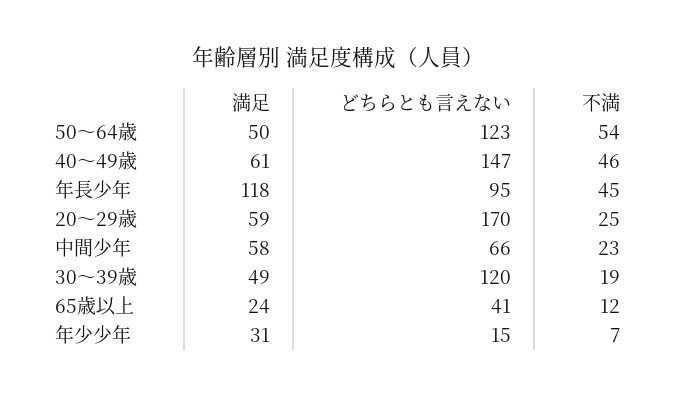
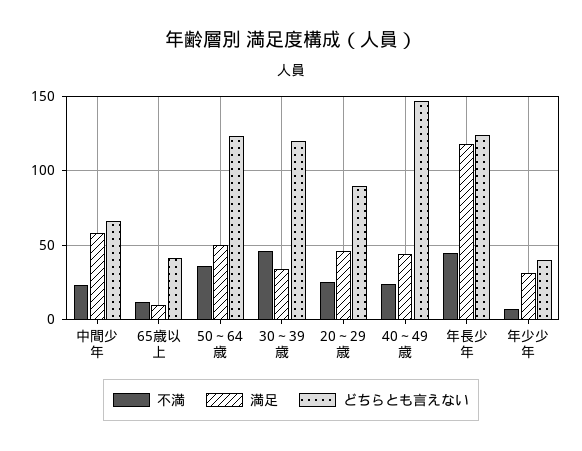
  {
    "満足": {
      "50～64歳": 50,
-     "40～49歳": 61,
+     "40～49歳": 45,
      "年長少年": 118,
-     "20～29歳": 59,
+     "20～29歳": 45,
      "中間少年": 58,
-     "30～39歳": 49,
+     "30～39歳": 35,
-     "65歳以上": 24,
+     "65歳以上": 10,
      "年少少年": 31
    },
    "どちらとも言えない": {
      "50～64歳": 123,
      "40～49歳": 147,
-     "年長少年": 95,
+     "年長少年": 125,
-     "20～29歳": 170,
+     "20～29歳": 90,
      "中間少年": 66,
      "30～39歳": 120,
      "65歳以上": 41,
-     "年少少年": 15
+     "年少少年": 40
    },
    "不満": {
-     "50～64歳": 54,
+     "50～64歳": 35,
-     "40～49歳": 46,
+     "40～49歳": 25,
      "年長少年": 45,
      "20～29歳": 25,
      "中間少年": 23,
-     "30～39歳": 19,
+     "30～39歳": 45,
      "65歳以上": 12,
      "年少少年": 7
    }
  }

